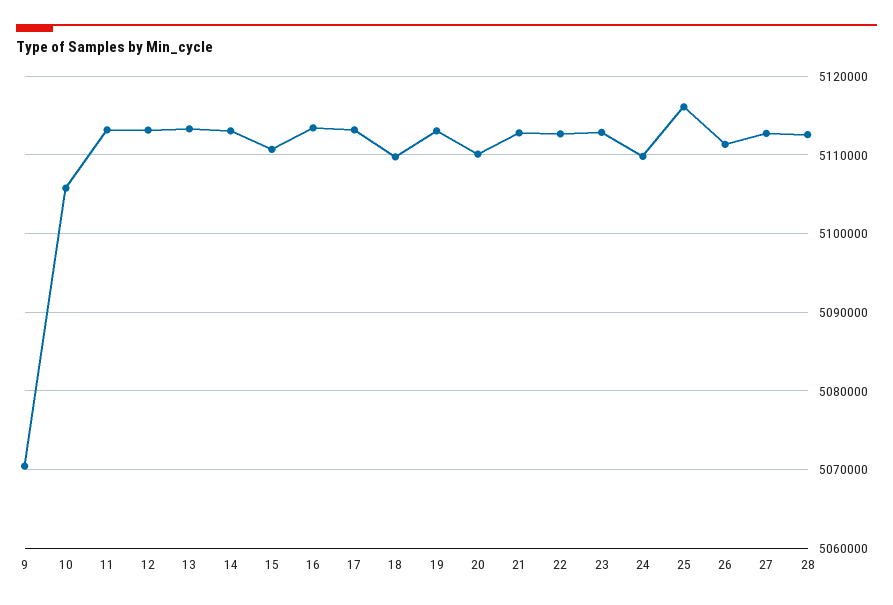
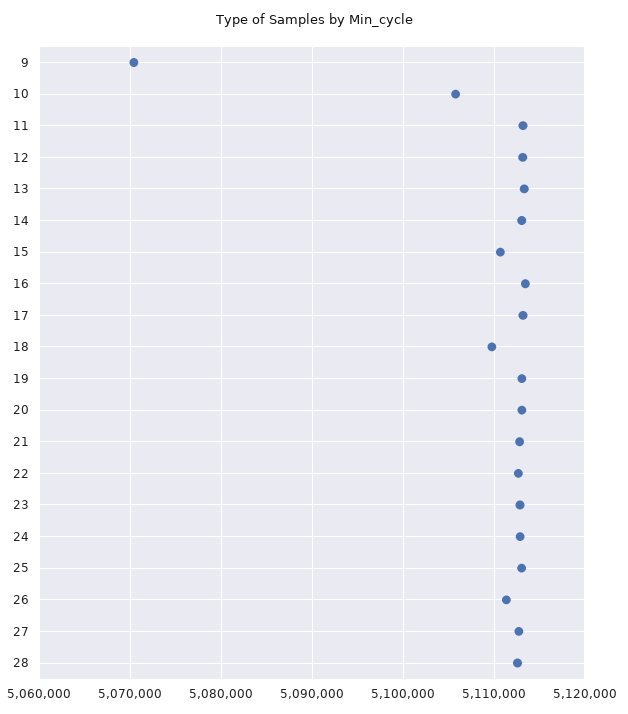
  {
    "9": 5070000,
    "10": 5106000,
    "11": 5113000,
    "12": 5113000,
    "13": 5113000,
    "14": 5113000,
    "15": 5111000,
    "16": 5113000,
    "17": 5113000,
    "18": 5110000,
    "19": 5113000,
-   "20": 5110000,
+   "20": 5113000,
    "21": 5113000,
    "22": 5113000,
    "23": 5113000,
-   "24": 5110000,
+   "24": 5113000,
-   "25": 5116000,
+   "25": 5113000,
    "26": 5111000,
    "27": 5113000,
    "28": 5113000
  }

